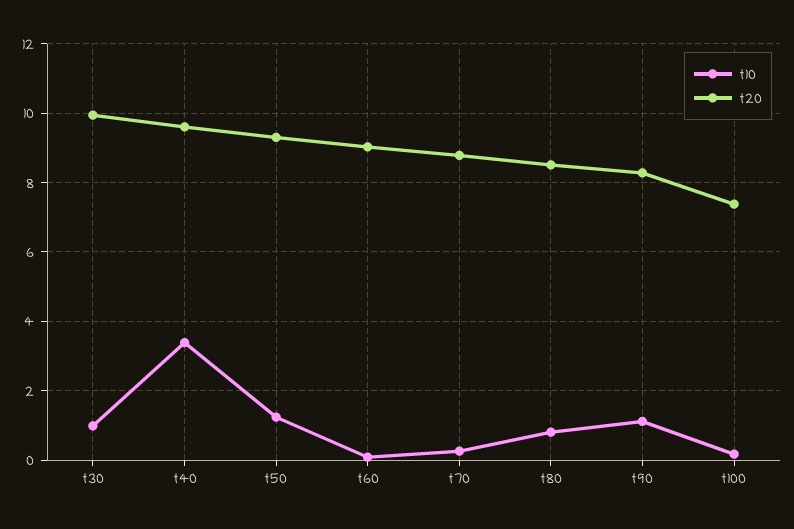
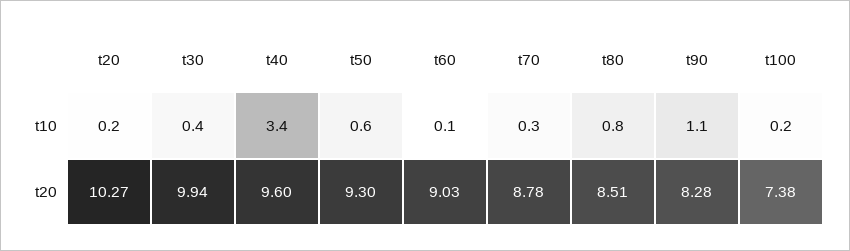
  {
    "t10": {
-     "t30": 1,
+     "t30": 0.4,
      "t40": 3.4,
-     "t50": 1.2,
+     "t50": 0.6,
      "t60": 0.1,
      "t70": 0.3,
      "t80": 0.8,
      "t90": 1.1,
-     "t100": 0.2
+     "t100": 0.2,
+     "t20": 0.2
    },
    "t20": {
      "t30": 9.94,
      "t40": 9.6,
      "t50": 9.3,
      "t60": 9.03,
      "t70": 8.78,
      "t80": 8.51,
      "t90": 8.28,
-     "t100": 7.38
+     "t100": 7.38,
+     "t20": 10.27
    }
  }

